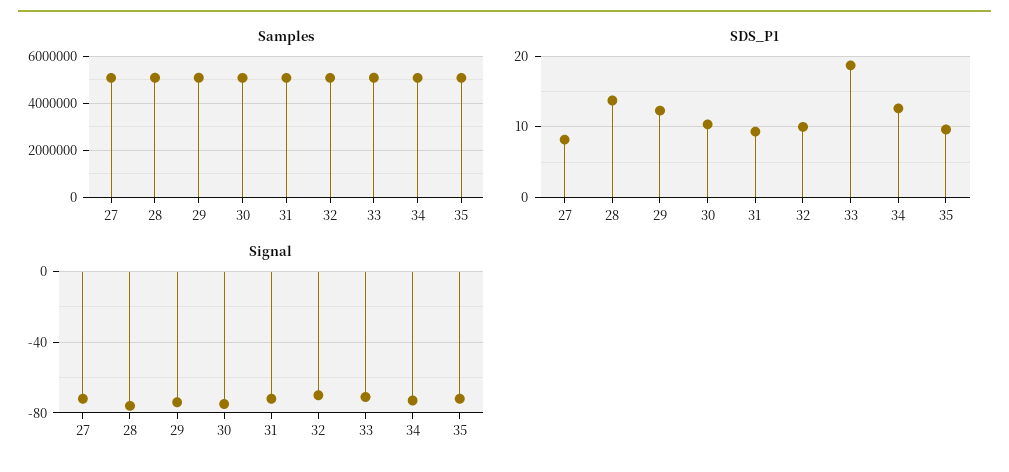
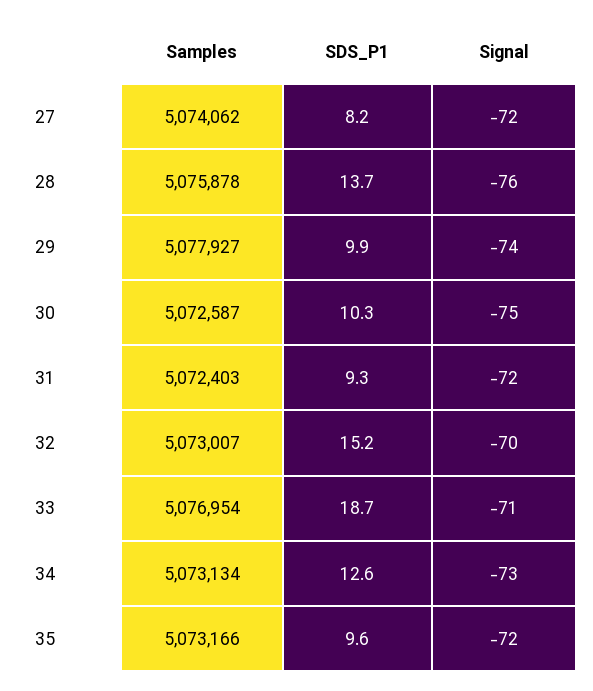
  {
    "Samples": {
      "27": 5074062,
      "28": 5075878,
      "29": 5077927,
      "30": 5072587,
      "31": 5072403,
      "32": 5073007,
      "33": 5076954,
      "34": 5073134,
      "35": 5073166
    },
    "SDS_P1": {
      "27": 8.2,
      "28": 13.7,
-     "29": 12,
+     "29": 9.9,
      "30": 10.3,
      "31": 9.3,
-     "32": 10,
+     "32": 15.2,
      "33": 18.7,
      "34": 12.6,
      "35": 9.6
    },
    "Signal": {
      "27": -72,
      "28": -76,
      "29": -74,
      "30": -75,
      "31": -72,
      "32": -70,
      "33": -71,
      "34": -73,
      "35": -72
    }
  }

